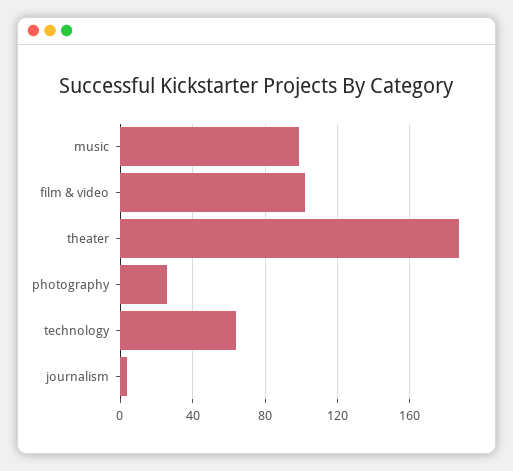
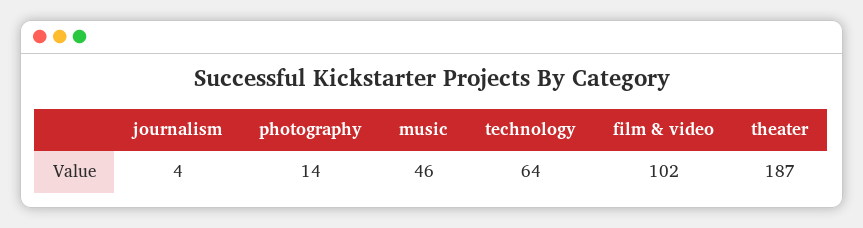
  {
-   "music": 100,
+   "music": 46,
    "film & video": 102,
    "theater": 187,
-   "photography": 25,
+   "photography": 14,
    "technology": 64,
    "journalism": 4
  }

